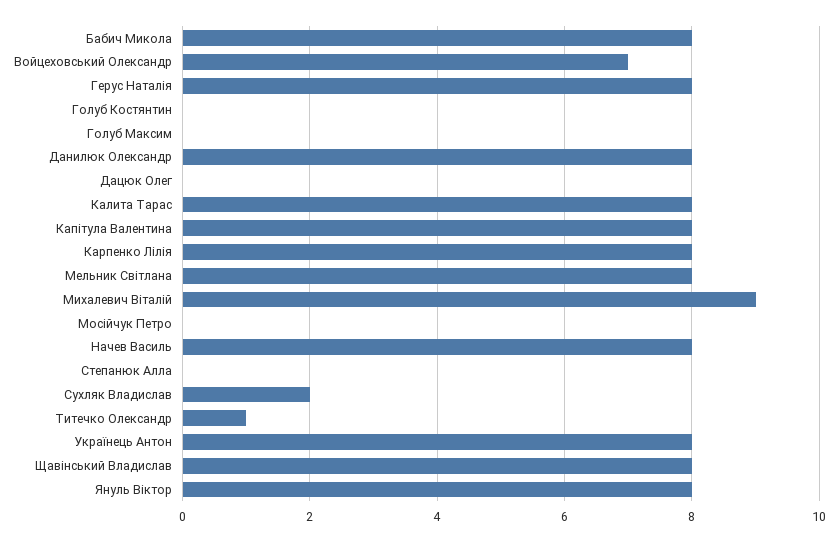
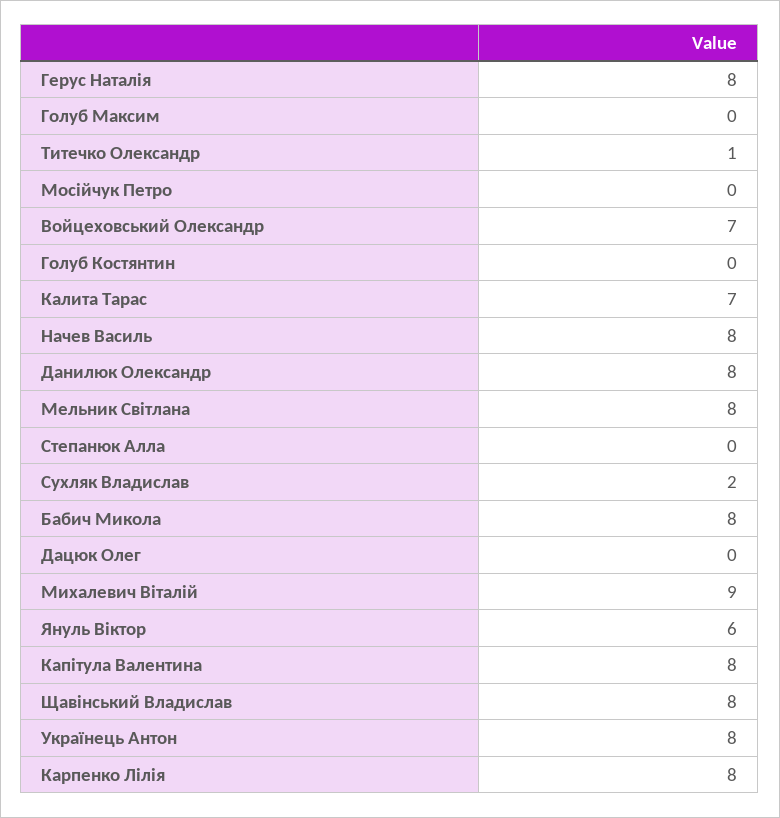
  {
    "Бабич Микола": 8,
    "Войцеховський Олександр": 7,
    "Герус Наталія": 8,
    "Голуб Костянтин": 0,
    "Голуб Максим": 0,
    "Данилюк Олександр": 8,
    "Дацюк Олег": 0,
-   "Калита Тарас": 8,
+   "Калита Тарас": 7,
    "Капітула Валентина": 8,
    "Карпенко Лілія": 8,
    "Мельник Світлана": 8,
    "Михалевич Віталій": 9,
    "Мосійчук Петро": 0,
    "Начев Василь": 8,
    "Степанюк Алла": 0,
    "Сухляк Владислав": 2,
    "Титечко Олександр": 1,
    "Українець Антон": 8,
    "Щавінський Владислав": 8,
-   "Януль Віктор": 8
+   "Януль Віктор": 6
  }

